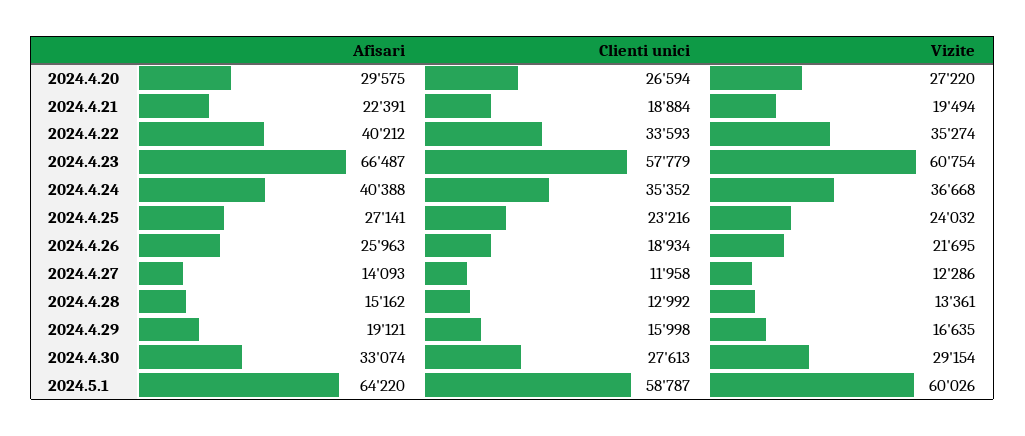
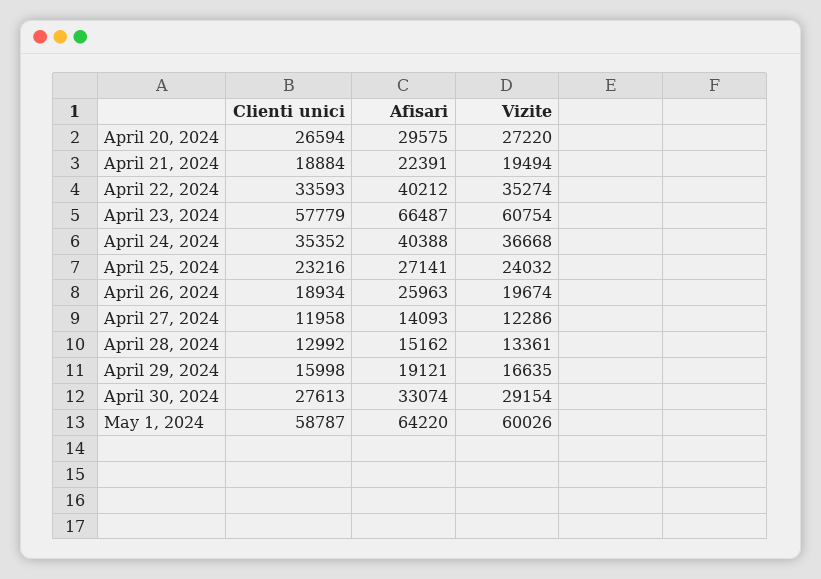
  {
    "Afisari": {
      "2024.4.20": 29575,
      "2024.4.21": 22391,
      "2024.4.22": 40212,
      "2024.4.23": 66487,
      "2024.4.24": 40388,
      "2024.4.25": 27141,
      "2024.4.26": 25963,
      "2024.4.27": 14093,
      "2024.4.28": 15162,
      "2024.4.29": 19121,
      "2024.4.30": 33074,
      "2024.5.1": 64220
    },
    "Clienti unici": {
      "2024.4.20": 26594,
      "2024.4.21": 18884,
      "2024.4.22": 33593,
      "2024.4.23": 57779,
      "2024.4.24": 35352,
      "2024.4.25": 23216,
      "2024.4.26": 18934,
      "2024.4.27": 11958,
      "2024.4.28": 12992,
      "2024.4.29": 15998,
      "2024.4.30": 27613,
      "2024.5.1": 58787
    },
    "Vizite": {
      "2024.4.20": 27220,
      "2024.4.21": 19494,
      "2024.4.22": 35274,
      "2024.4.23": 60754,
      "2024.4.24": 36668,
      "2024.4.25": 24032,
-     "2024.4.26": 21695,
+     "2024.4.26": 19674,
      "2024.4.27": 12286,
      "2024.4.28": 13361,
      "2024.4.29": 16635,
      "2024.4.30": 29154,
      "2024.5.1": 60026
    }
  }

